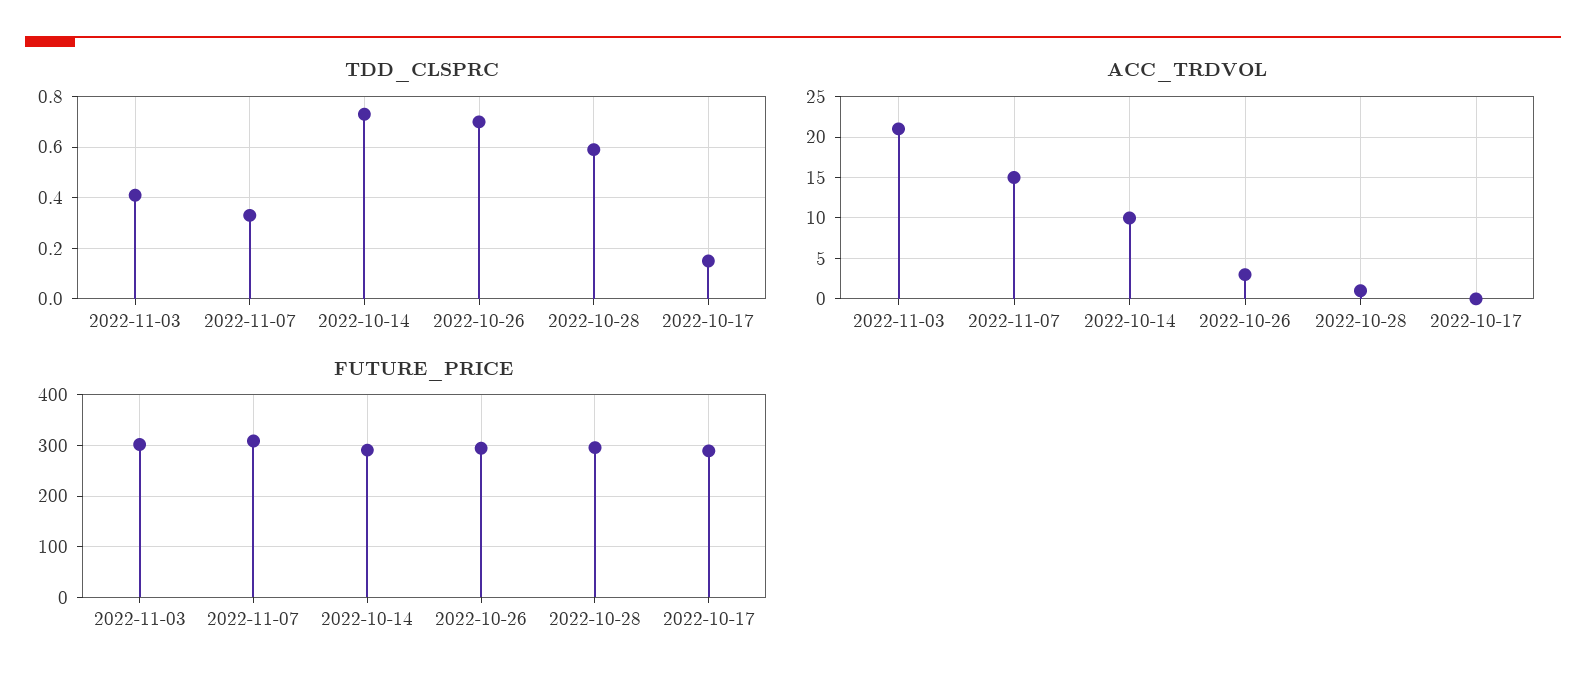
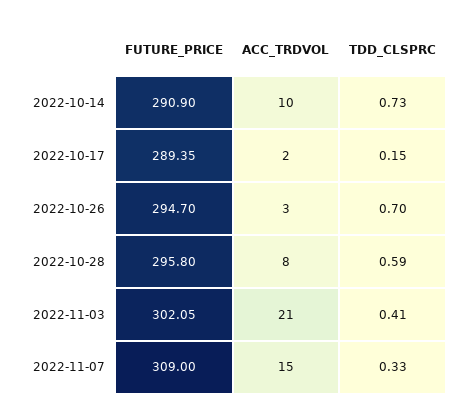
  {
    "TDD_CLSPRC": {
      "2022-11-03": 0.41,
      "2022-11-07": 0.33,
      "2022-10-14": 0.73,
      "2022-10-26": 0.7,
      "2022-10-28": 0.59,
      "2022-10-17": 0.15
    },
    "ACC_TRDVOL": {
      "2022-11-03": 21,
      "2022-11-07": 15,
      "2022-10-14": 10,
      "2022-10-26": 3,
-     "2022-10-28": 1,
+     "2022-10-28": 8,
-     "2022-10-17": 0
+     "2022-10-17": 2
    },
    "FUTURE_PRICE": {
      "2022-11-03": 302.05,
      "2022-11-07": 309,
      "2022-10-14": 290.9,
      "2022-10-26": 294.7,
      "2022-10-28": 295.8,
      "2022-10-17": 289.35
    }
  }

